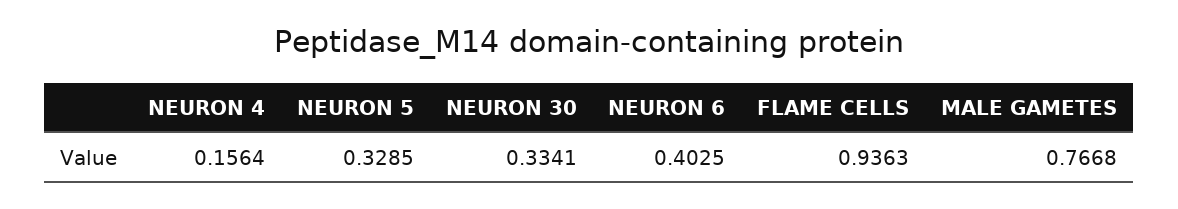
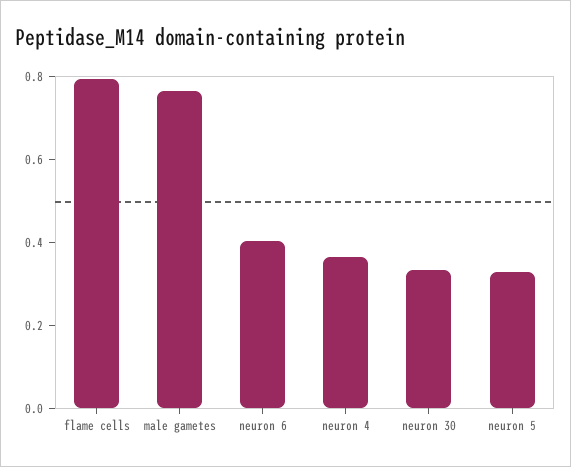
  {
-   "NEURON 4": 0.1564,
+   "NEURON 4": 0.35,
    "NEURON 5": 0.3285,
    "NEURON 30": 0.3341,
    "NEURON 6": 0.4025,
-   "FLAME CELLS": 0.9363,
+   "FLAME CELLS": 0.8,
    "MALE GAMETES": 0.7668
  }

